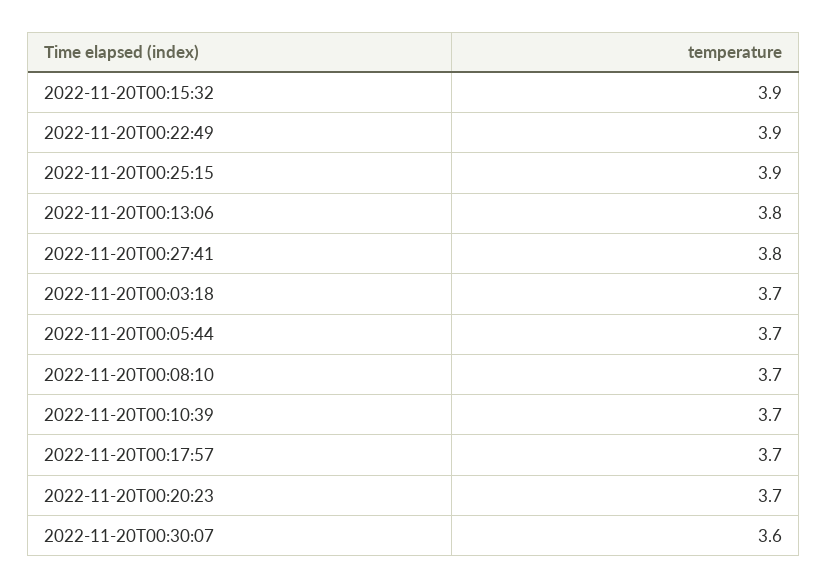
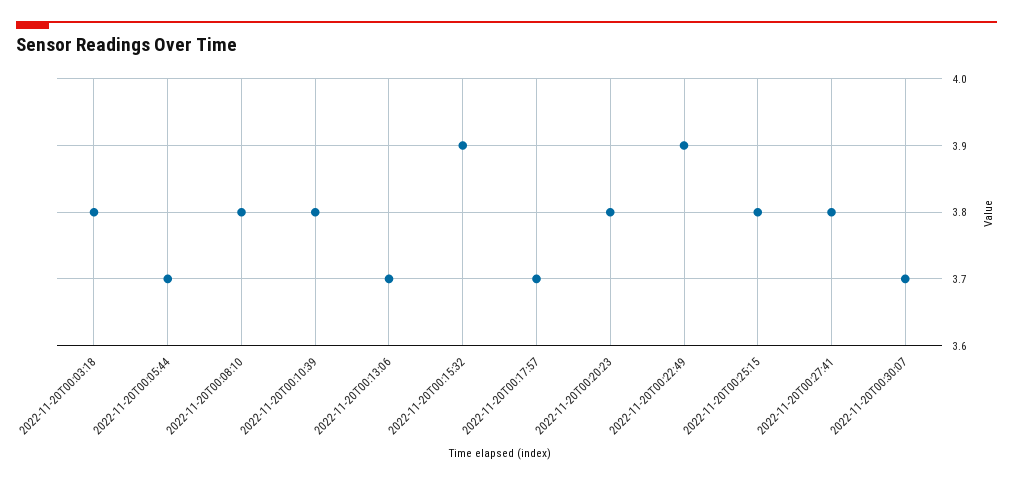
  {
    "2022-11-20T00:15:32": 3.9,
    "2022-11-20T00:22:49": 3.9,
-   "2022-11-20T00:25:15": 3.9,
+   "2022-11-20T00:25:15": 3.8,
-   "2022-11-20T00:13:06": 3.8,
+   "2022-11-20T00:13:06": 3.7,
    "2022-11-20T00:27:41": 3.8,
-   "2022-11-20T00:03:18": 3.7,
+   "2022-11-20T00:03:18": 3.8,
    "2022-11-20T00:05:44": 3.7,
-   "2022-11-20T00:08:10": 3.7,
+   "2022-11-20T00:08:10": 3.8,
-   "2022-11-20T00:10:39": 3.7,
+   "2022-11-20T00:10:39": 3.8,
    "2022-11-20T00:17:57": 3.7,
-   "2022-11-20T00:20:23": 3.7,
+   "2022-11-20T00:20:23": 3.8,
-   "2022-11-20T00:30:07": 3.6
+   "2022-11-20T00:30:07": 3.7
  }

